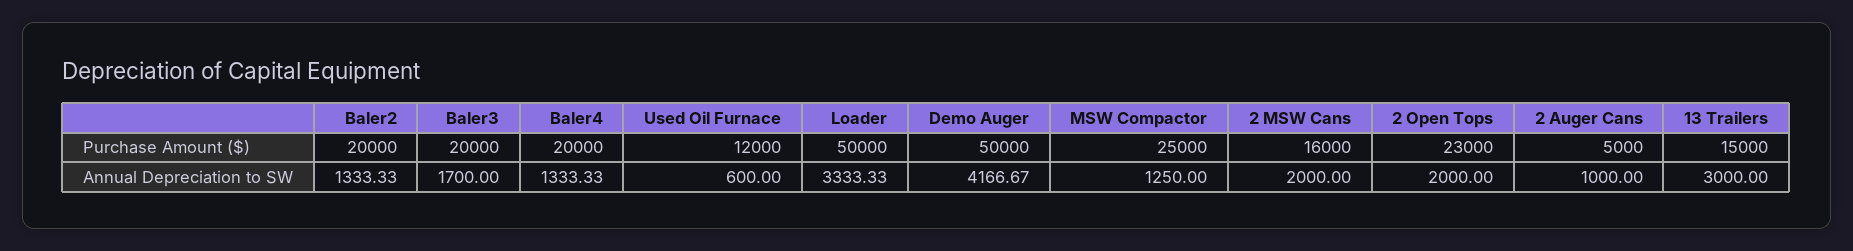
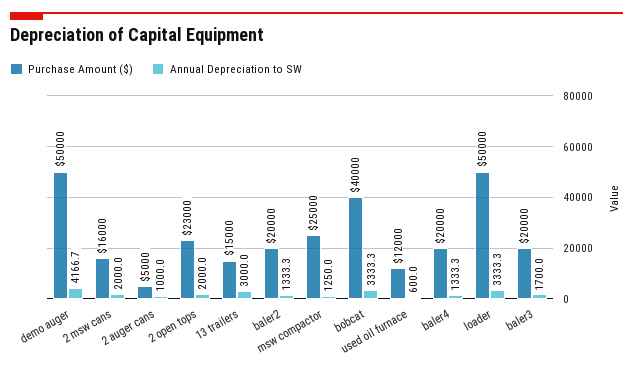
  {
    "Purchase Amount ($)": {
      "Baler2": 20000,
      "Baler3": 20000,
      "Baler4": 20000,
      "Used Oil Furnace": 12000,
      "Loader": 50000,
      "Demo Auger": 50000,
      "MSW Compactor": 25000,
      "2 MSW Cans": 16000,
      "2 Open Tops": 23000,
      "2 Auger Cans": 5000,
-     "13 Trailers": 15000
+     "13 Trailers": 15000,
+     "bobcat": 40000
    },
    "Annual Depreciation to SW": {
      "Baler2": 1333.33,
      "Baler3": 1700,
      "Baler4": 1333.33,
      "Used Oil Furnace": 600,
      "Loader": 3333.33,
      "Demo Auger": 4166.67,
      "MSW Compactor": 1250,
      "2 MSW Cans": 2000,
      "2 Open Tops": 2000,
      "2 Auger Cans": 1000,
-     "13 Trailers": 3000
+     "13 Trailers": 3000,
+     "bobcat": 3333.3
    }
  }

